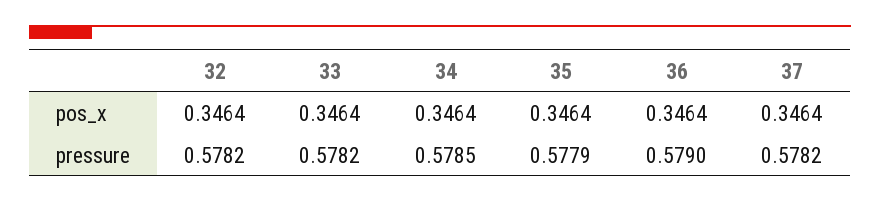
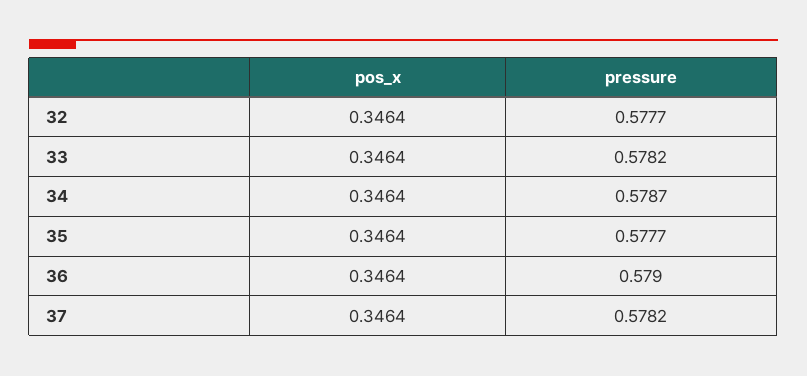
  {
    "32": {
      "pos_x": 0.3464,
-     "pressure": 0.5782
+     "pressure": 0.5777
    },
    "33": {
      "pos_x": 0.3464,
      "pressure": 0.5782
    },
    "34": {
      "pos_x": 0.3464,
-     "pressure": 0.5785
+     "pressure": 0.5787
    },
    "35": {
      "pos_x": 0.3464,
-     "pressure": 0.5779
+     "pressure": 0.5777
    },
    "36": {
      "pos_x": 0.3464,
      "pressure": 0.579
    },
    "37": {
      "pos_x": 0.3464,
      "pressure": 0.5782
    }
  }

